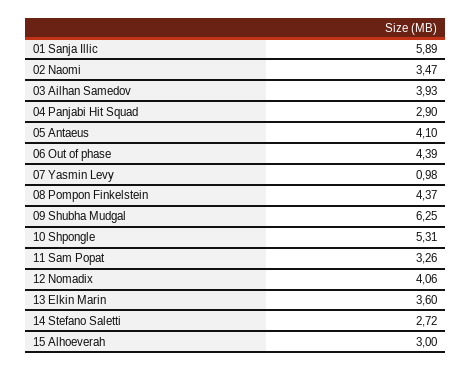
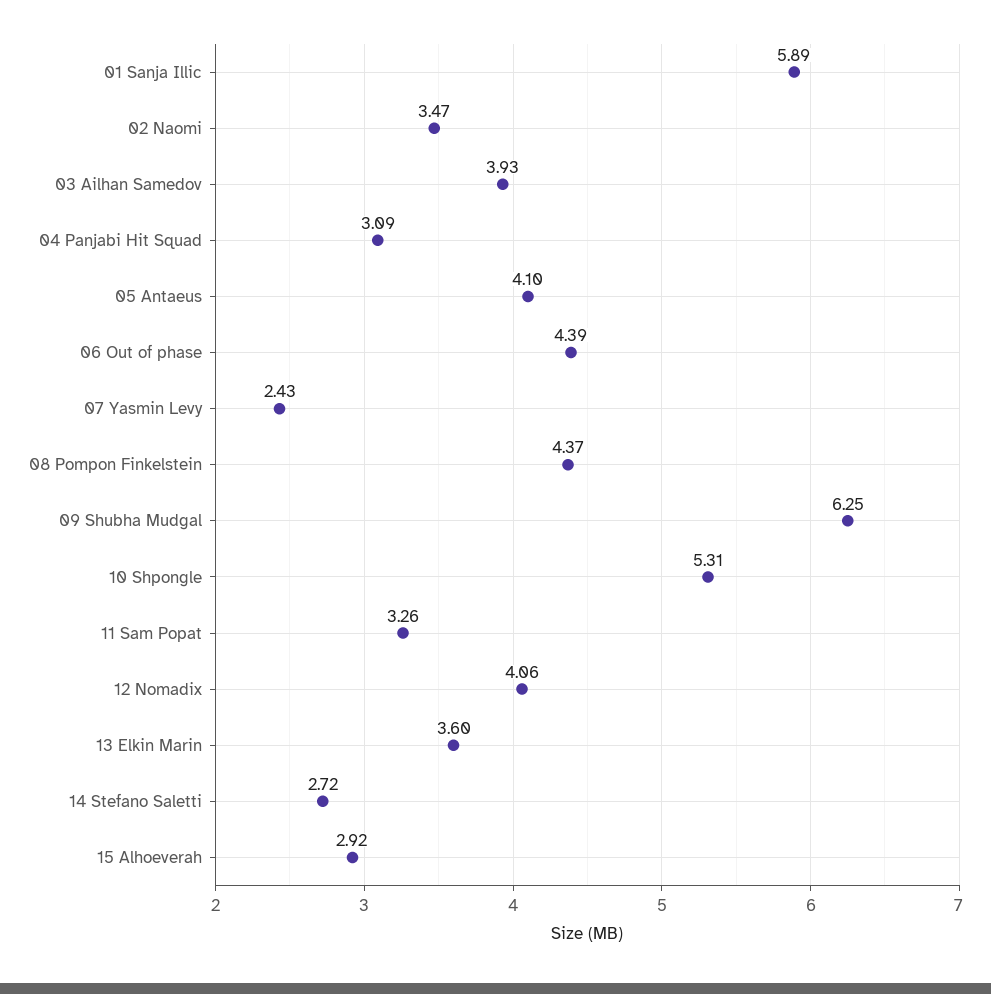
  {
    "01 Sanja Illic": 5.89,
    "02 Naomi": 3.47,
    "03 Ailhan Samedov": 3.93,
-   "04 Panjabi Hit Squad": 2.9,
+   "04 Panjabi Hit Squad": 3.09,
    "05 Antaeus": 4.1,
    "06 Out of phase": 4.39,
-   "07 Yasmin Levy": 0.98,
+   "07 Yasmin Levy": 2.43,
    "08 Pompon Finkelstein": 4.37,
    "09 Shubha Mudgal": 6.25,
    "10 Shpongle": 5.31,
    "11 Sam Popat": 3.26,
    "12 Nomadix": 4.06,
    "13 Elkin Marin": 3.6,
    "14 Stefano Saletti": 2.72,
-   "15 Alhoeverah": 3
+   "15 Alhoeverah": 2.92
  }

